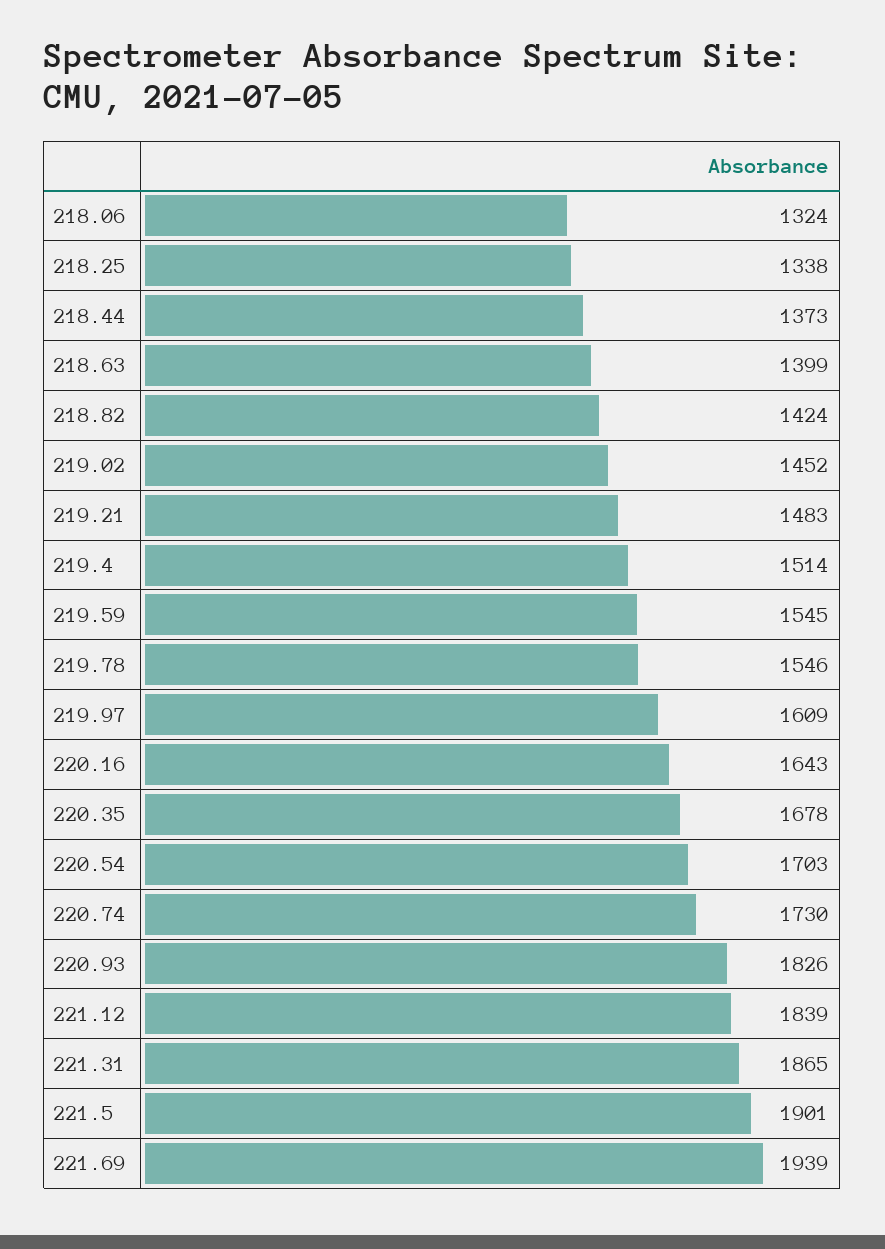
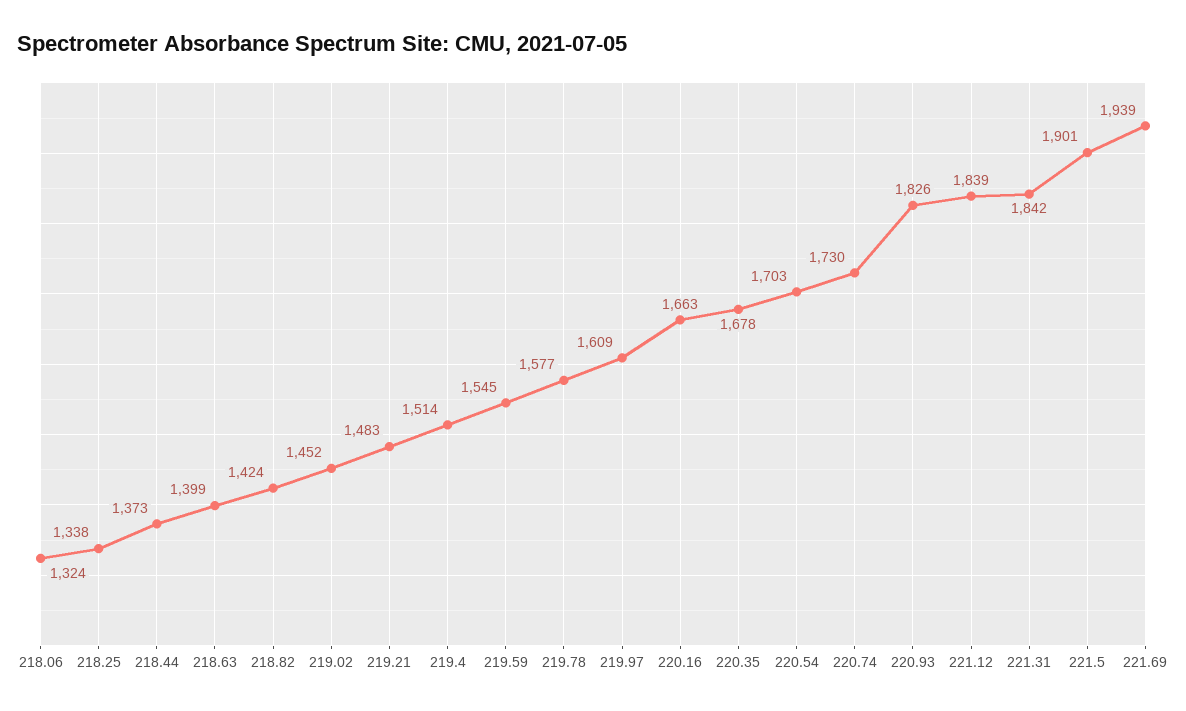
  {
    "218.06": 1324,
    "218.25": 1338,
    "218.44": 1373,
    "218.63": 1399,
    "218.82": 1424,
    "219.02": 1452,
    "219.21": 1483,
    "219.4": 1514,
    "219.59": 1545,
-   "219.78": 1546,
+   "219.78": 1577,
    "219.97": 1609,
-   "220.16": 1643,
+   "220.16": 1663,
    "220.35": 1678,
    "220.54": 1703,
    "220.74": 1730,
    "220.93": 1826,
    "221.12": 1839,
-   "221.31": 1865,
+   "221.31": 1842,
    "221.5": 1901,
    "221.69": 1939
  }

